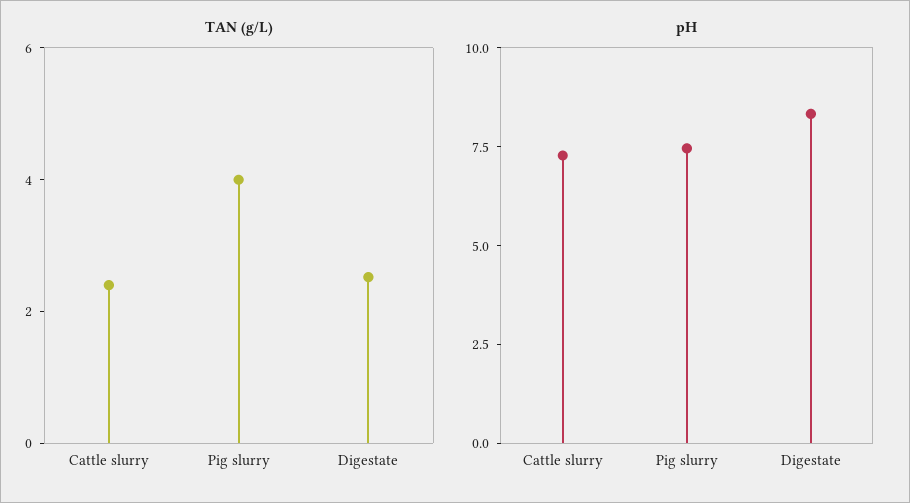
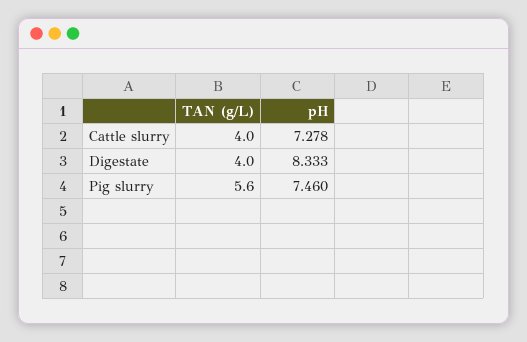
  {
    "TAN (g/L)": {
-     "Cattle slurry": 2.5,
+     "Cattle slurry": 4,
-     "Pig slurry": 4,
+     "Pig slurry": 5.6,
-     "Digestate": 2.5
+     "Digestate": 4
    },
    "pH": {
      "Cattle slurry": 7.278,
      "Pig slurry": 7.46,
      "Digestate": 8.333
    }
  }

